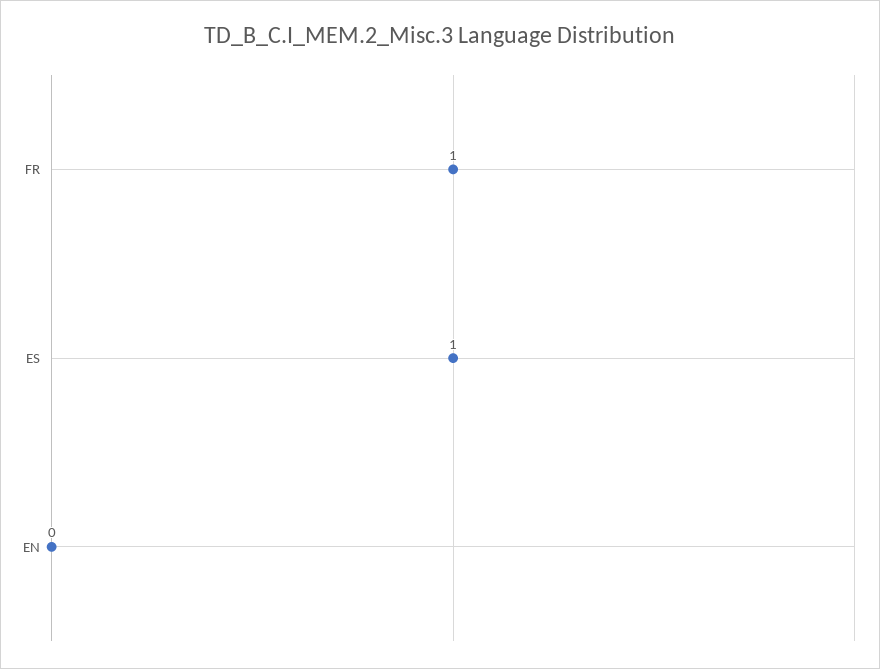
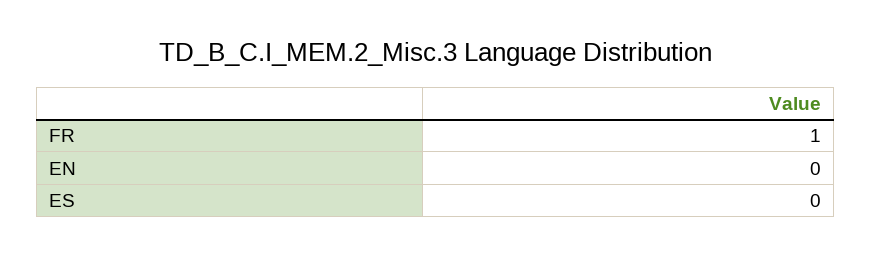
  {
    "FR": 1,
-   "ES": 1,
+   "ES": 0,
    "EN": 0
  }

